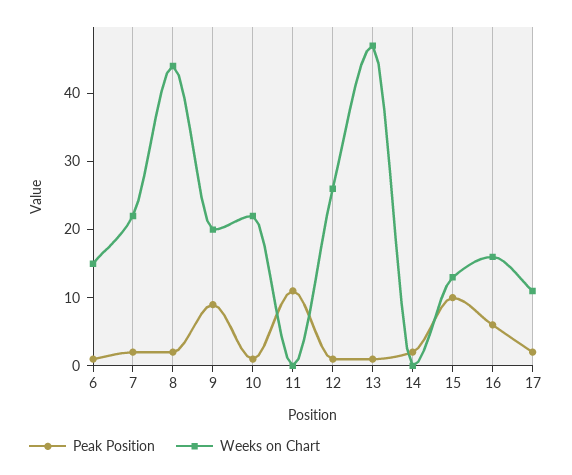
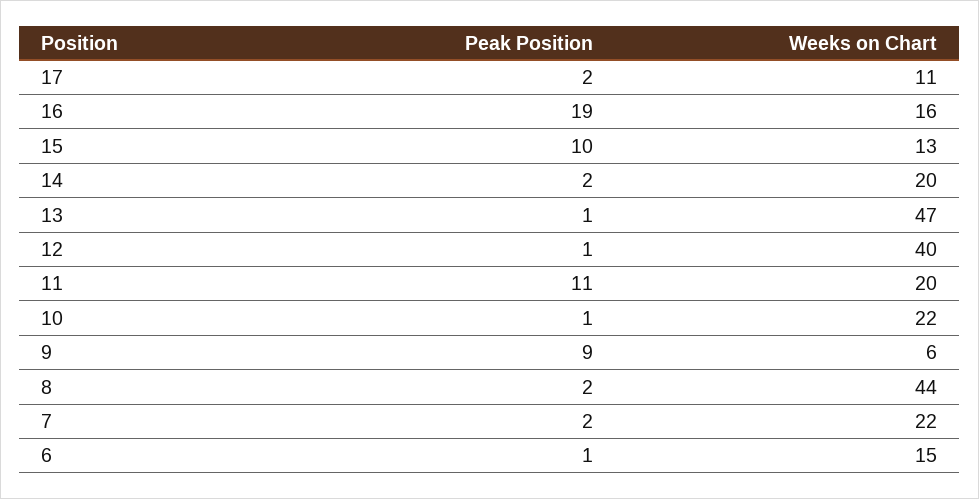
  {
    "Peak Position": {
      "6": 1,
      "7": 2,
      "8": 2,
      "9": 9,
      "10": 1,
      "11": 11,
      "12": 1,
      "13": 1,
      "14": 2,
      "15": 10,
-     "16": 5,
+     "16": 19,
      "17": 2
    },
    "Weeks on Chart": {
      "6": 15,
      "7": 22,
      "8": 44,
-     "9": 20,
+     "9": 6,
      "10": 22,
-     "11": 0,
+     "11": 20,
-     "12": 25,
+     "12": 40,
      "13": 47,
-     "14": 0,
+     "14": 20,
      "15": 13,
      "16": 16,
      "17": 11
    }
  }

